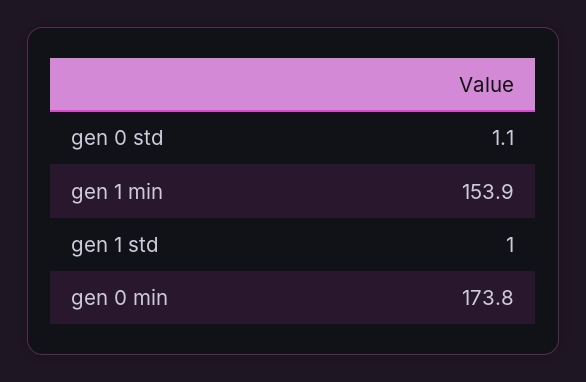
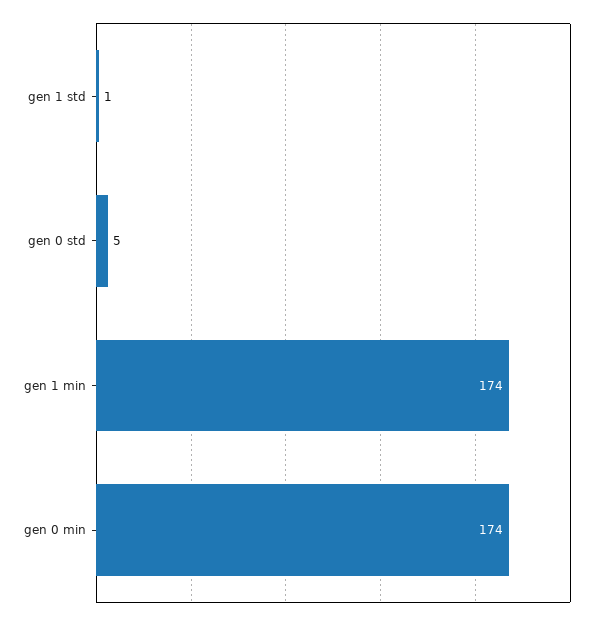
  {
-   "gen 0 std": 1.1,
+   "gen 0 std": 5,
-   "gen 1 min": 153.9,
+   "gen 1 min": 174,
    "gen 1 std": 1,
    "gen 0 min": 173.8
  }

